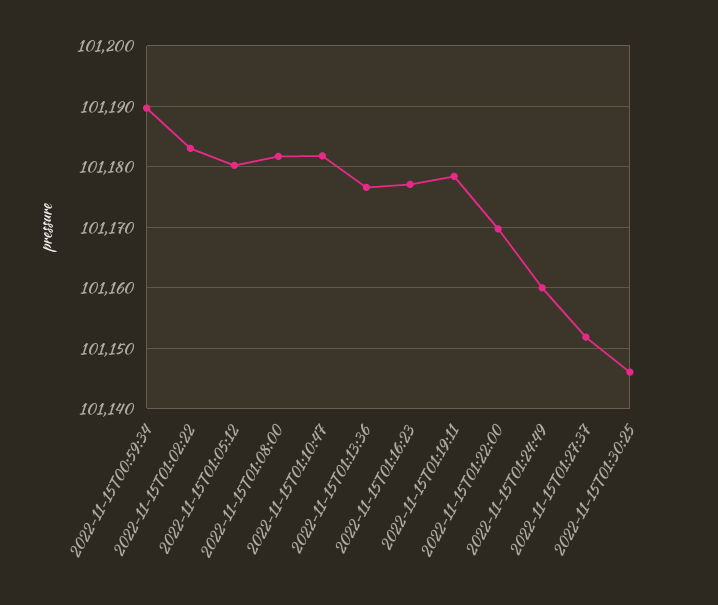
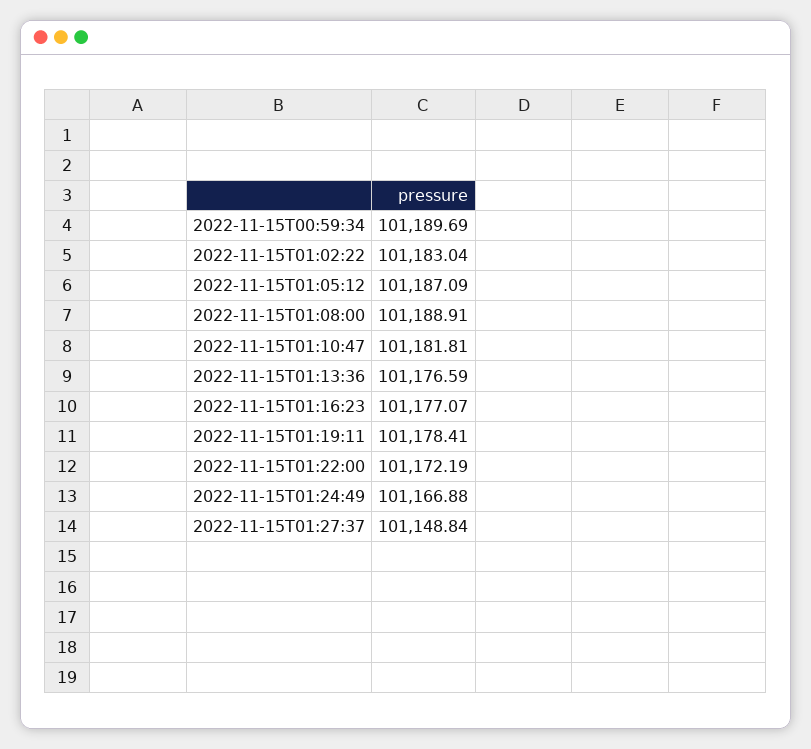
  {
    "2022-11-15T00:59:34": 101189.69,
    "2022-11-15T01:02:22": 101183.04,
-   "2022-11-15T01:05:12": 101180,
+   "2022-11-15T01:05:12": 101187.09,
-   "2022-11-15T01:08:00": 101182,
+   "2022-11-15T01:08:00": 101188.91,
    "2022-11-15T01:10:47": 101181.81,
    "2022-11-15T01:13:36": 101176.59,
    "2022-11-15T01:16:23": 101177.07,
    "2022-11-15T01:19:11": 101178.41,
-   "2022-11-15T01:22:00": 101170,
+   "2022-11-15T01:22:00": 101172.19,
-   "2022-11-15T01:24:49": 101160,
+   "2022-11-15T01:24:49": 101166.88,
-   "2022-11-15T01:27:37": 101152,
+   "2022-11-15T01:27:37": 101148.84
-   "2022-11-15T01:30:25": 101146
  }

